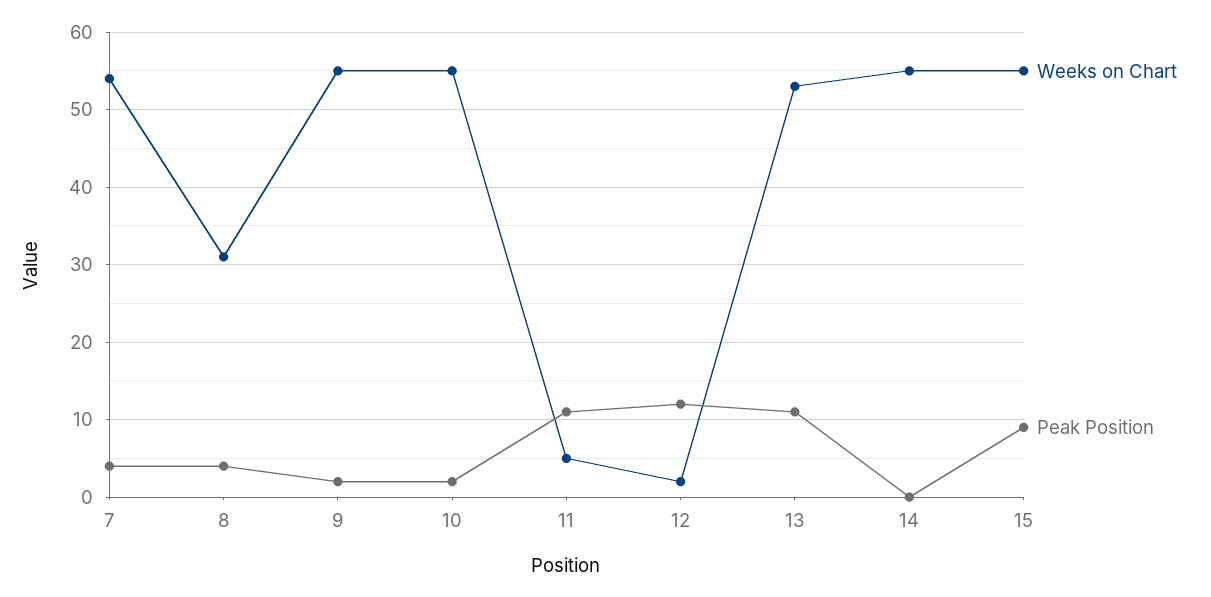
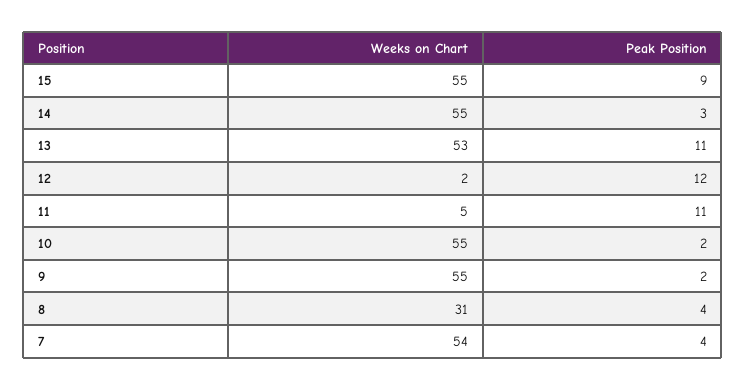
  {
    "Weeks on Chart": {
      "7": 54,
      "8": 31,
      "9": 55,
      "10": 55,
      "11": 5,
      "12": 2,
      "13": 53,
      "14": 55,
      "15": 55
    },
    "Peak Position": {
      "7": 4,
      "8": 4,
      "9": 2,
      "10": 2,
      "11": 11,
      "12": 12,
      "13": 11,
-     "14": 0,
+     "14": 3,
      "15": 9
    }
  }

